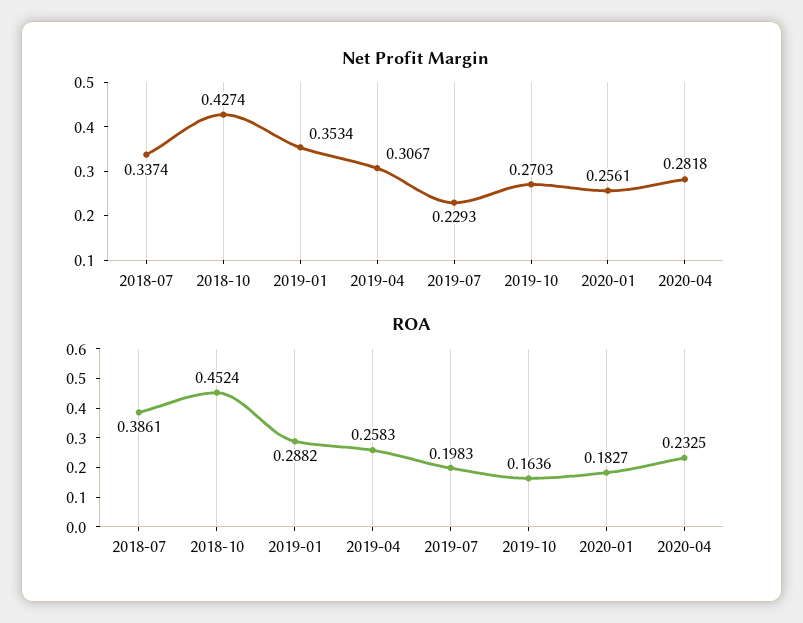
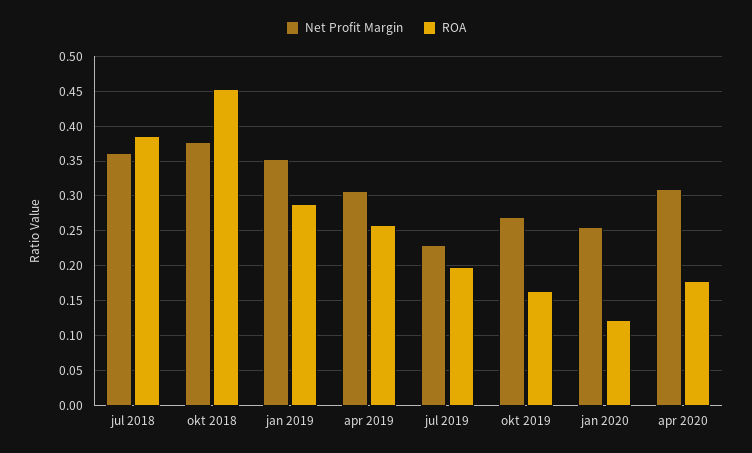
  {
    "Net Profit Margin": {
-     "2018-07": 0.3374,
+     "2018-07": 0.36,
-     "2018-10": 0.4274,
+     "2018-10": 0.38,
      "2019-01": 0.3534,
      "2019-04": 0.3067,
      "2019-07": 0.2293,
      "2019-10": 0.2703,
      "2020-01": 0.2561,
-     "2020-04": 0.2818
+     "2020-04": 0.31
    },
    "ROA": {
      "2018-07": 0.3861,
      "2018-10": 0.4524,
      "2019-01": 0.2882,
      "2019-04": 0.2583,
      "2019-07": 0.1983,
      "2019-10": 0.1636,
-     "2020-01": 0.1827,
+     "2020-01": 0.12,
-     "2020-04": 0.2325
+     "2020-04": 0.18
    }
  }

